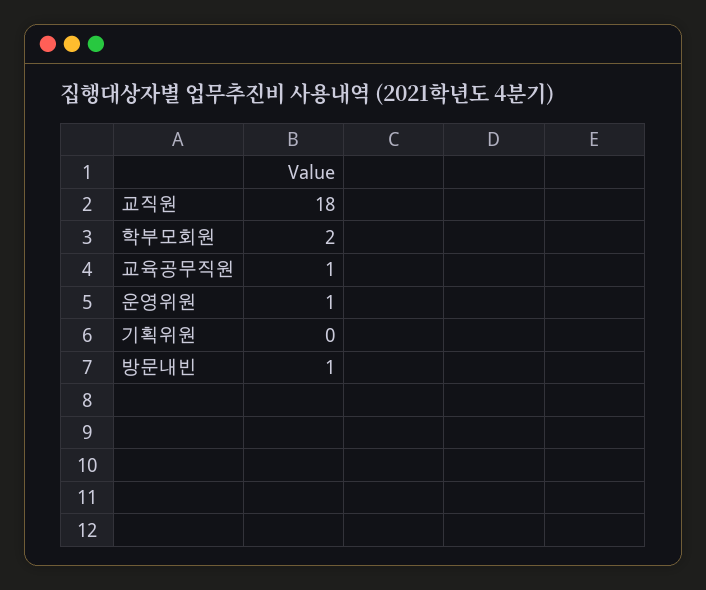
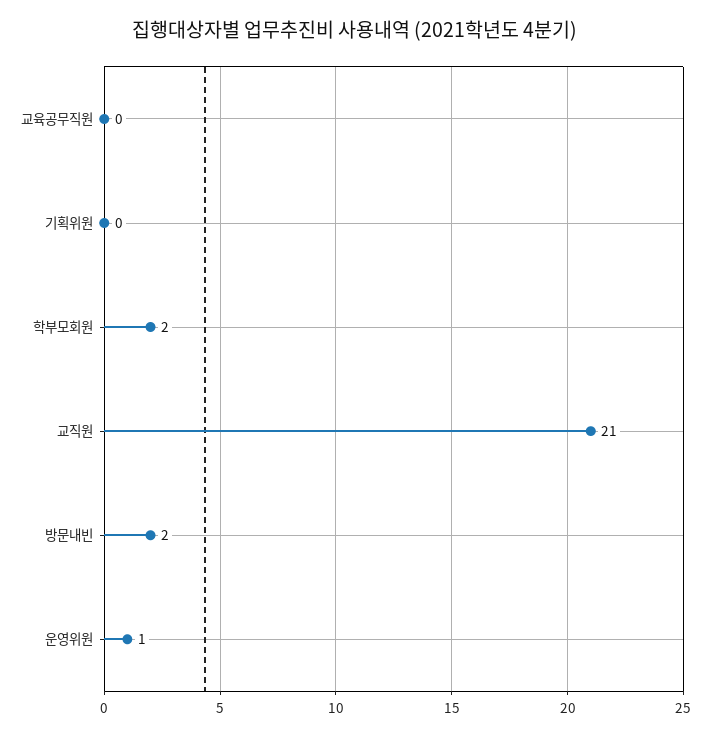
  {
-   "교직원": 18,
+   "교직원": 21,
    "학부모회원": 2,
-   "교육공무직원": 1,
+   "교육공무직원": 0,
    "운영위원": 1,
    "기획위원": 0,
-   "방문내빈": 1
+   "방문내빈": 2
  }

